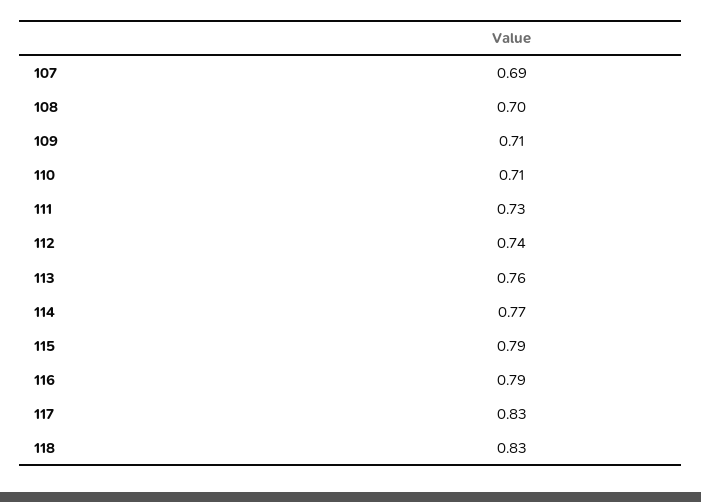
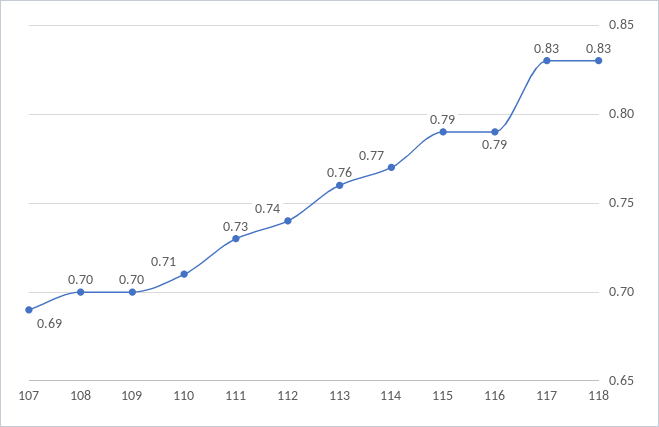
  {
    "107": 0.69,
    "108": 0.7,
-   "109": 0.71,
+   "109": 0.7,
    "110": 0.71,
    "111": 0.73,
    "112": 0.74,
    "113": 0.76,
    "114": 0.77,
    "115": 0.79,
    "116": 0.79,
    "117": 0.83,
    "118": 0.83
  }

